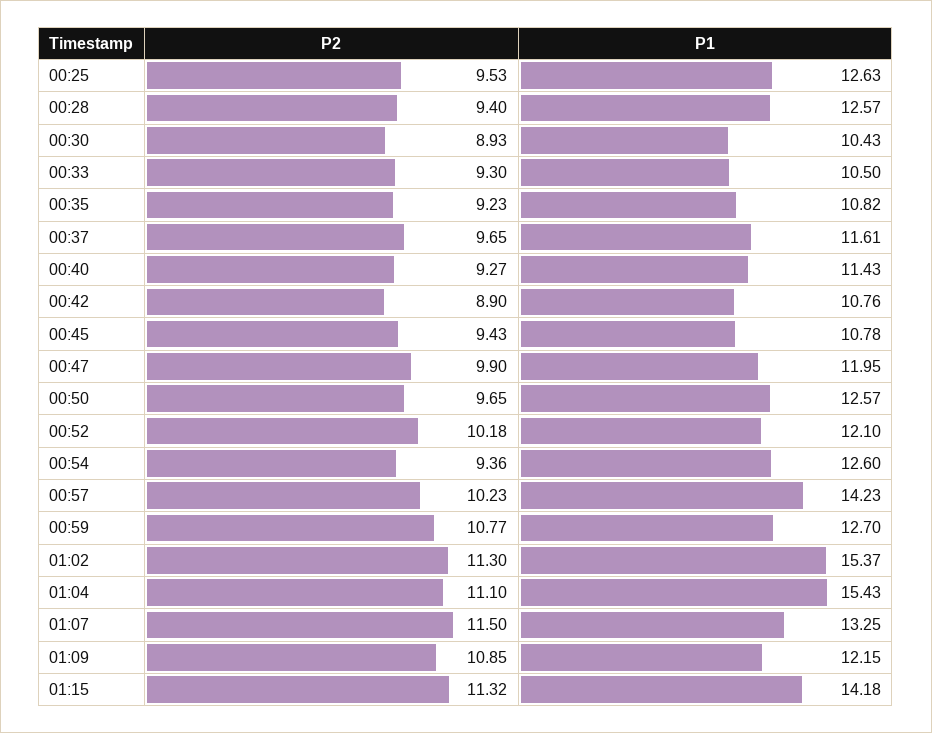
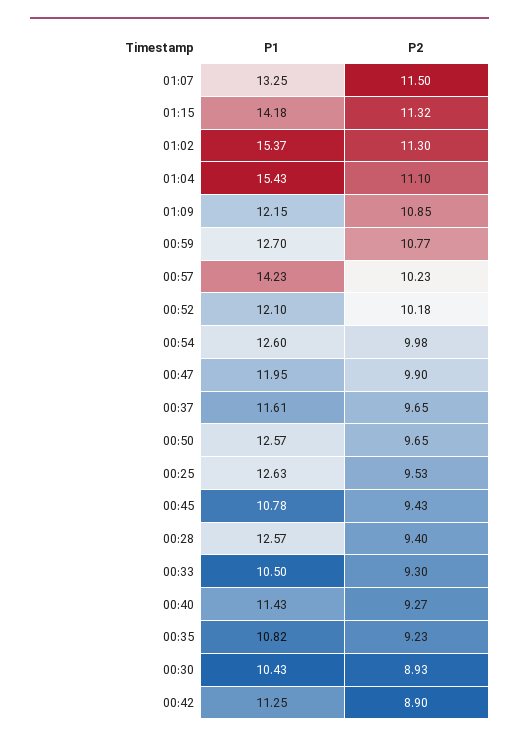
  {
    "P2": {
      "00:25": 9.53,
      "00:28": 9.4,
      "00:30": 8.93,
      "00:33": 9.3,
      "00:35": 9.23,
      "00:37": 9.65,
      "00:40": 9.27,
      "00:42": 8.9,
      "00:45": 9.43,
      "00:47": 9.9,
      "00:50": 9.65,
      "00:52": 10.18,
-     "00:54": 9.36,
+     "00:54": 9.98,
      "00:57": 10.23,
      "00:59": 10.77,
      "01:02": 11.3,
      "01:04": 11.1,
      "01:07": 11.5,
      "01:09": 10.85,
      "01:15": 11.32
    },
    "P1": {
      "00:25": 12.63,
      "00:28": 12.57,
      "00:30": 10.43,
      "00:33": 10.5,
      "00:35": 10.82,
      "00:37": 11.61,
      "00:40": 11.43,
-     "00:42": 10.76,
+     "00:42": 11.25,
      "00:45": 10.78,
      "00:47": 11.95,
      "00:50": 12.57,
      "00:52": 12.1,
      "00:54": 12.6,
      "00:57": 14.23,
      "00:59": 12.7,
      "01:02": 15.37,
      "01:04": 15.43,
      "01:07": 13.25,
      "01:09": 12.15,
      "01:15": 14.18
    }
  }

